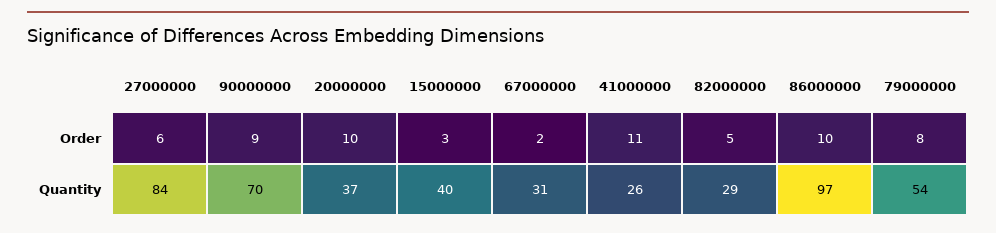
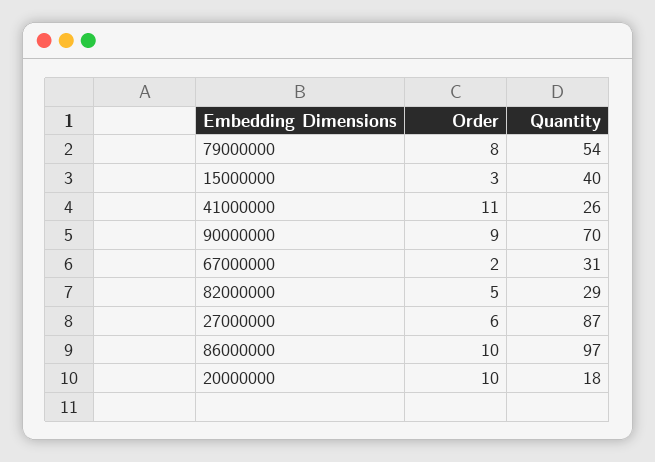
  {
    "27000000": {
      "Order": 6,
-     "Quantity": 84
+     "Quantity": 87
    },
    "90000000": {
      "Order": 9,
      "Quantity": 70
    },
    "20000000": {
      "Order": 10,
-     "Quantity": 37
+     "Quantity": 18
    },
    "15000000": {
      "Order": 3,
      "Quantity": 40
    },
    "67000000": {
      "Order": 2,
      "Quantity": 31
    },
    "41000000": {
      "Order": 11,
      "Quantity": 26
    },
    "82000000": {
      "Order": 5,
      "Quantity": 29
    },
    "86000000": {
      "Order": 10,
      "Quantity": 97
    },
    "79000000": {
      "Order": 8,
      "Quantity": 54
    }
  }

